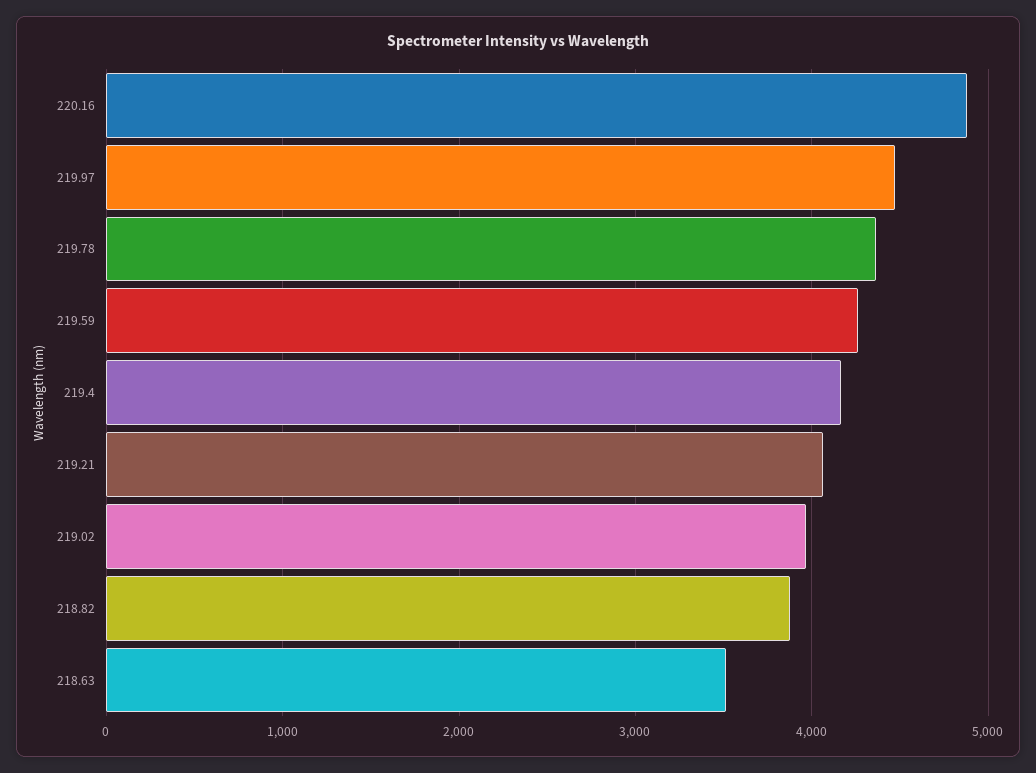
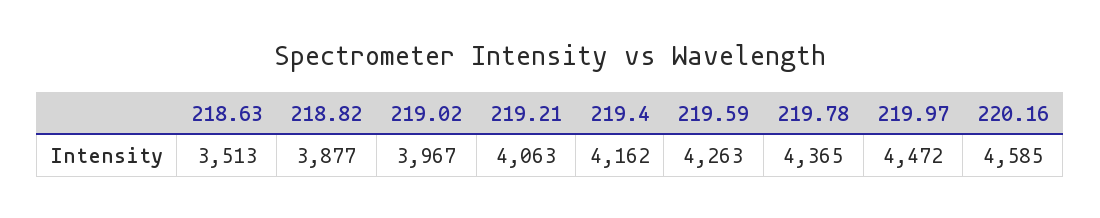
  {
-   "220.16": 4900,
+   "220.16": 4585,
    "219.97": 4472,
    "219.78": 4365,
    "219.59": 4263,
    "219.4": 4162,
    "219.21": 4063,
    "219.02": 3967,
    "218.82": 3877,
    "218.63": 3513
  }

